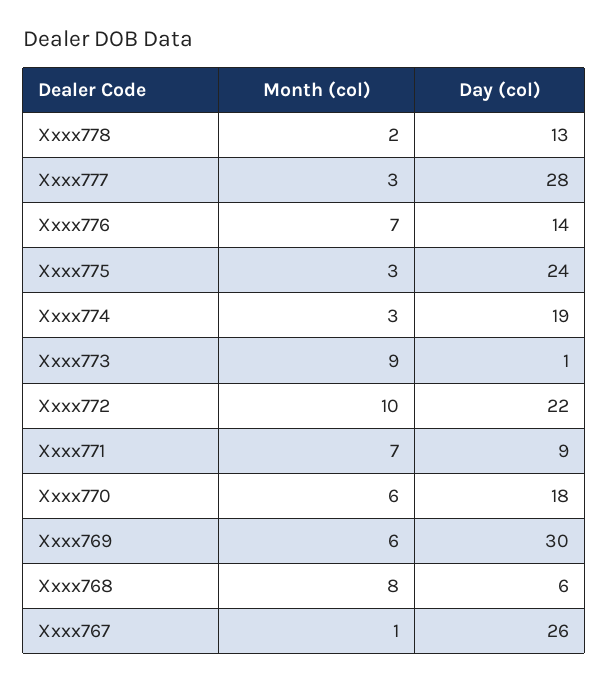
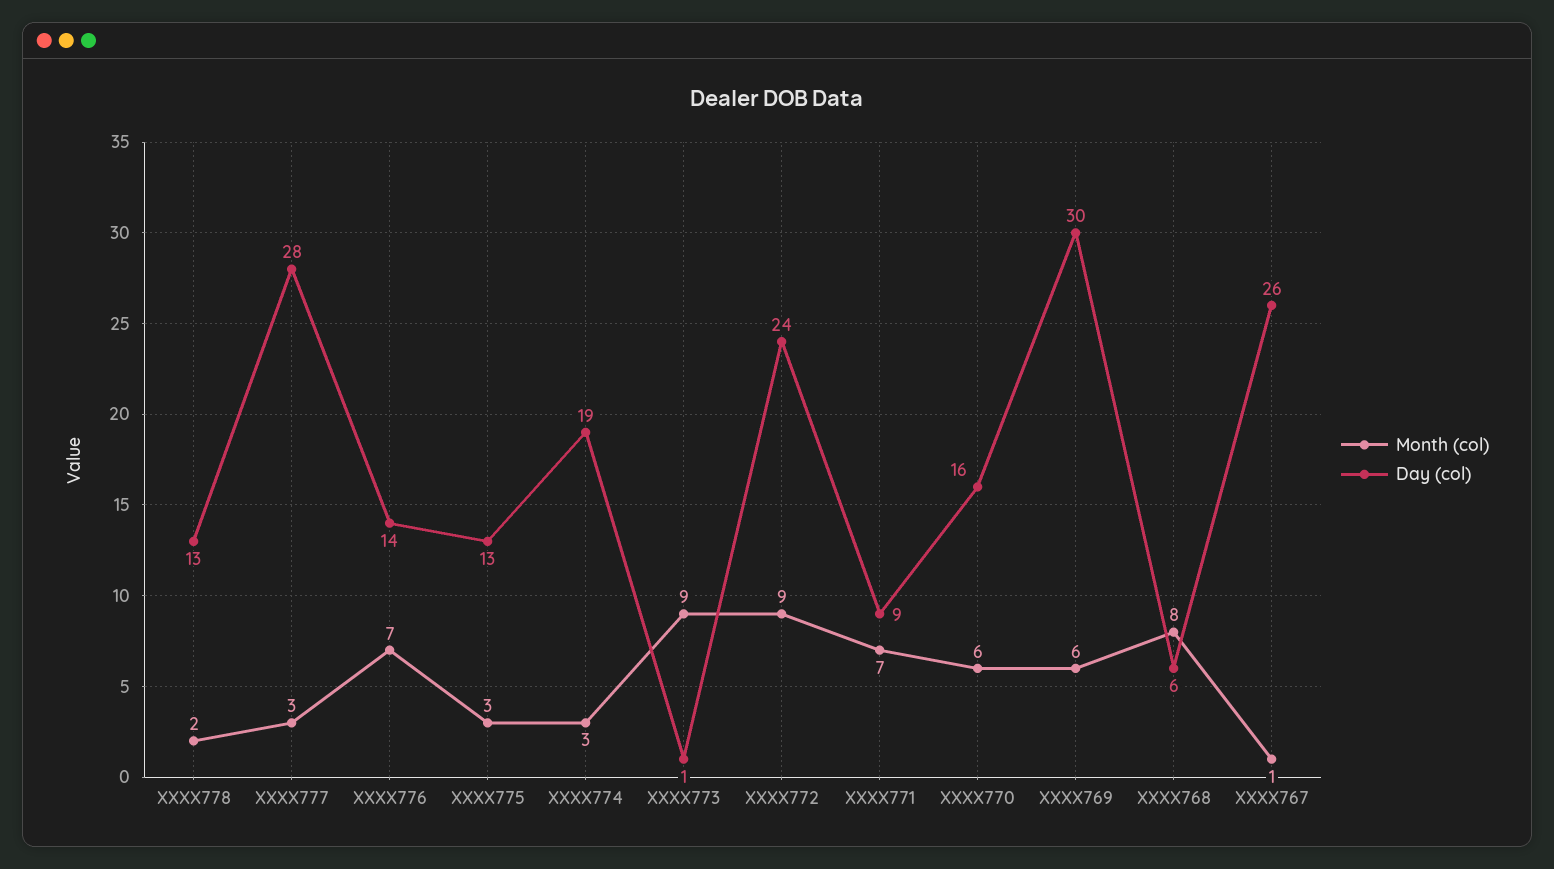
  {
    "Month (col)": {
      "Xxxx778": 2,
      "Xxxx777": 3,
      "Xxxx776": 7,
      "Xxxx775": 3,
      "Xxxx774": 3,
      "Xxxx773": 9,
-     "Xxxx772": 10,
+     "Xxxx772": 9,
      "Xxxx771": 7,
      "Xxxx770": 6,
      "Xxxx769": 6,
      "Xxxx768": 8,
      "Xxxx767": 1
    },
    "Day (col)": {
      "Xxxx778": 13,
      "Xxxx777": 28,
      "Xxxx776": 14,
-     "Xxxx775": 24,
+     "Xxxx775": 13,
      "Xxxx774": 19,
      "Xxxx773": 1,
-     "Xxxx772": 22,
+     "Xxxx772": 24,
      "Xxxx771": 9,
-     "Xxxx770": 18,
+     "Xxxx770": 16,
      "Xxxx769": 30,
      "Xxxx768": 6,
      "Xxxx767": 26
    }
  }

